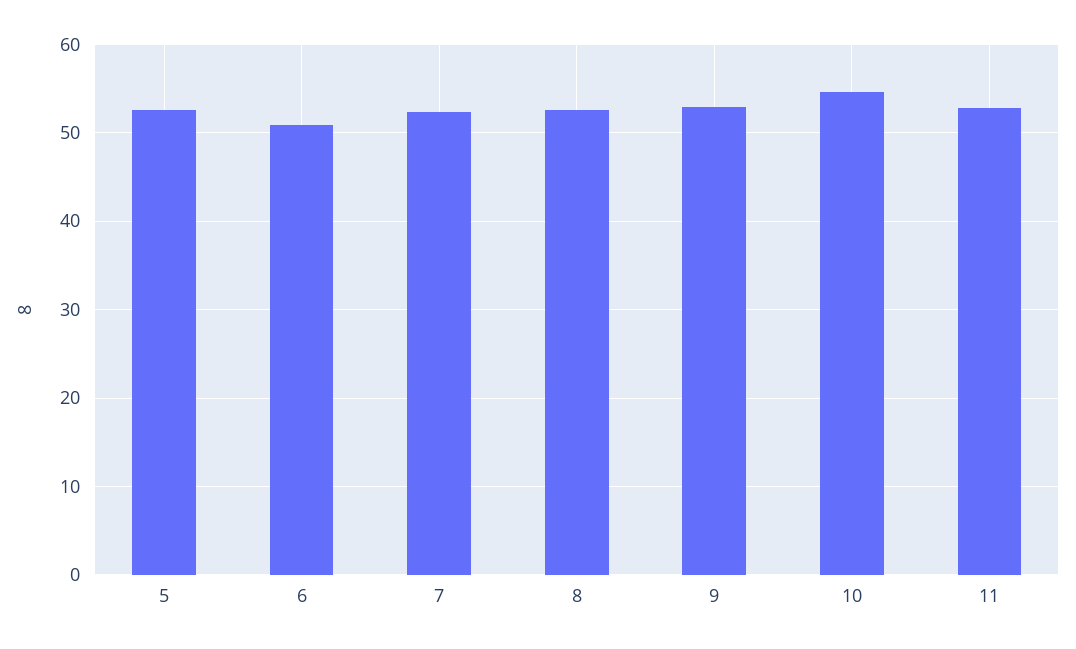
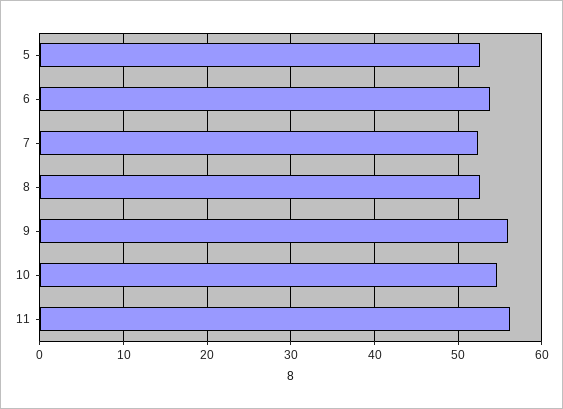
  {
    "5": 53,
-   "6": 51,
+   "6": 54,
    "7": 52,
    "8": 53,
-   "9": 53,
+   "9": 56,
    "10": 55,
-   "11": 53
+   "11": 56
  }

